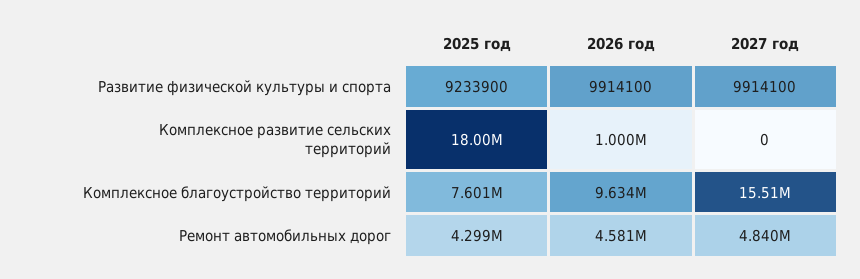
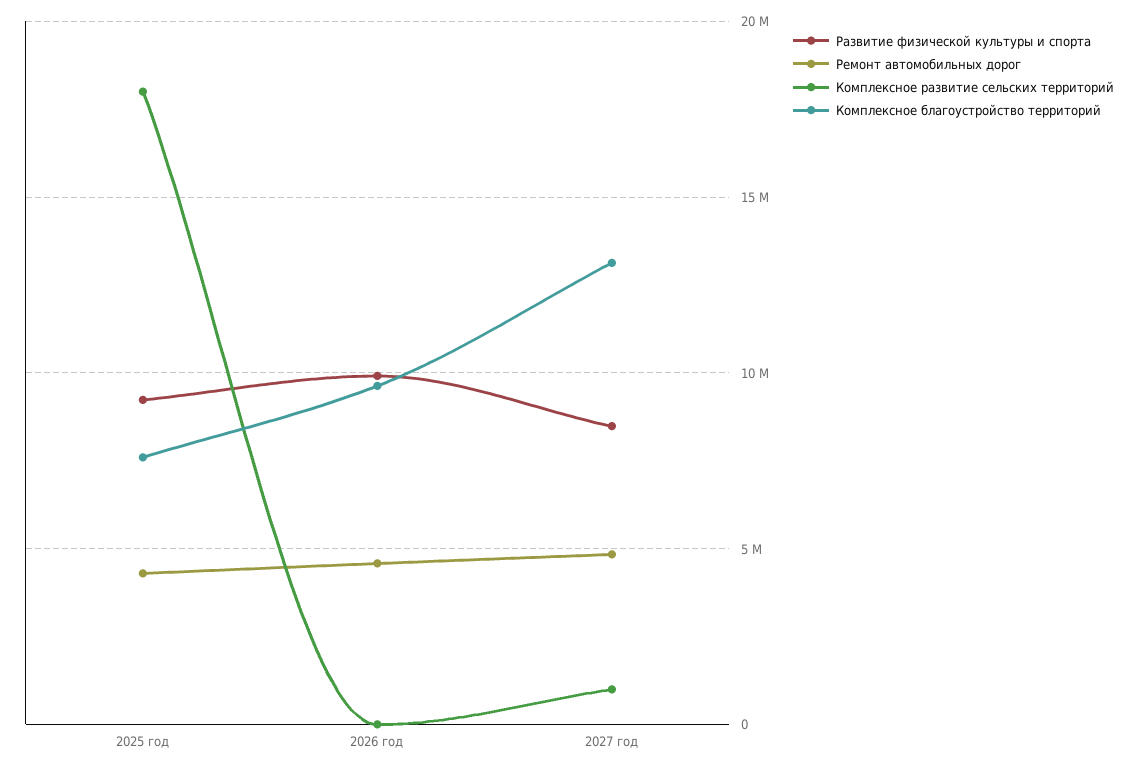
  {
    "Развитие физической культуры и спорта": {
      "2025 год": 9233900,
      "2026 год": 9914100,
-     "2027 год": 9914100
+     "2027 год": 8500000
    },
    "Комплексное развитие сельских территорий": {
      "2025 год": 18000000,
-     "2026 год": 1000000,
+     "2026 год": 0,
-     "2027 год": 0
+     "2027 год": 1000000
    },
    "Комплексное благоустройство территорий": {
      "2025 год": 7601000,
      "2026 год": 9634000,
-     "2027 год": 15510000
+     "2027 год": 13000000
    },
    "Ремонт автомобильных дорог": {
      "2025 год": 4299000,
      "2026 год": 4581000,
      "2027 год": 4840000
    }
  }

